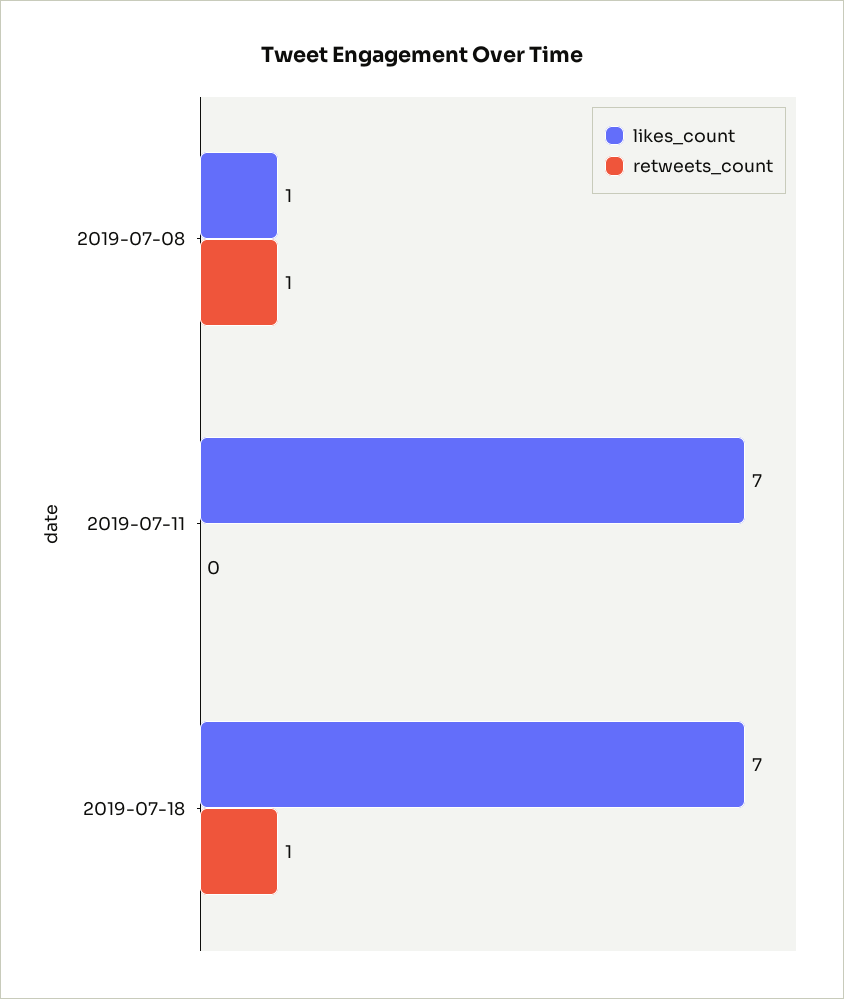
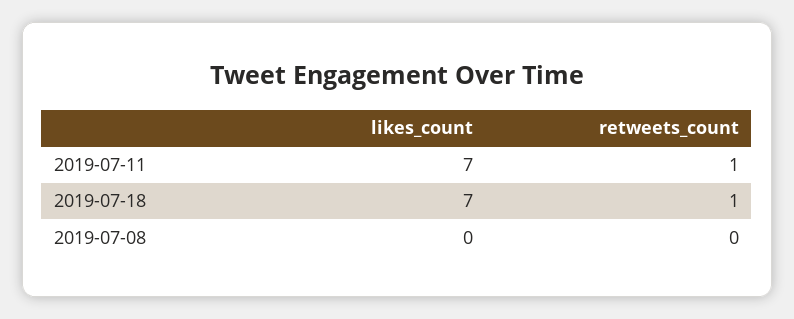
  {
    "likes_count": {
-     "2019-07-08": 1,
+     "2019-07-08": 0,
      "2019-07-11": 7,
      "2019-07-18": 7
    },
    "retweets_count": {
-     "2019-07-08": 1,
+     "2019-07-08": 0,
-     "2019-07-11": 0,
+     "2019-07-11": 1,
      "2019-07-18": 1
    }
  }

